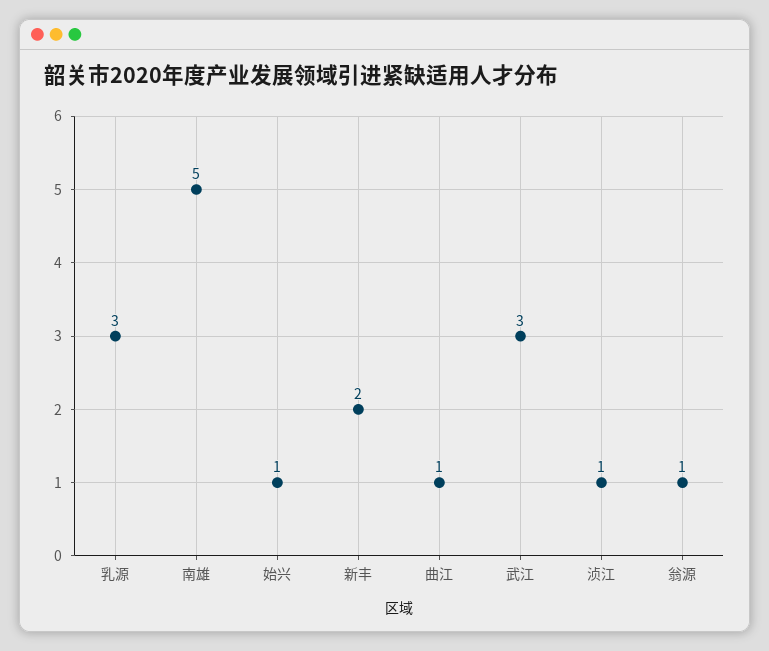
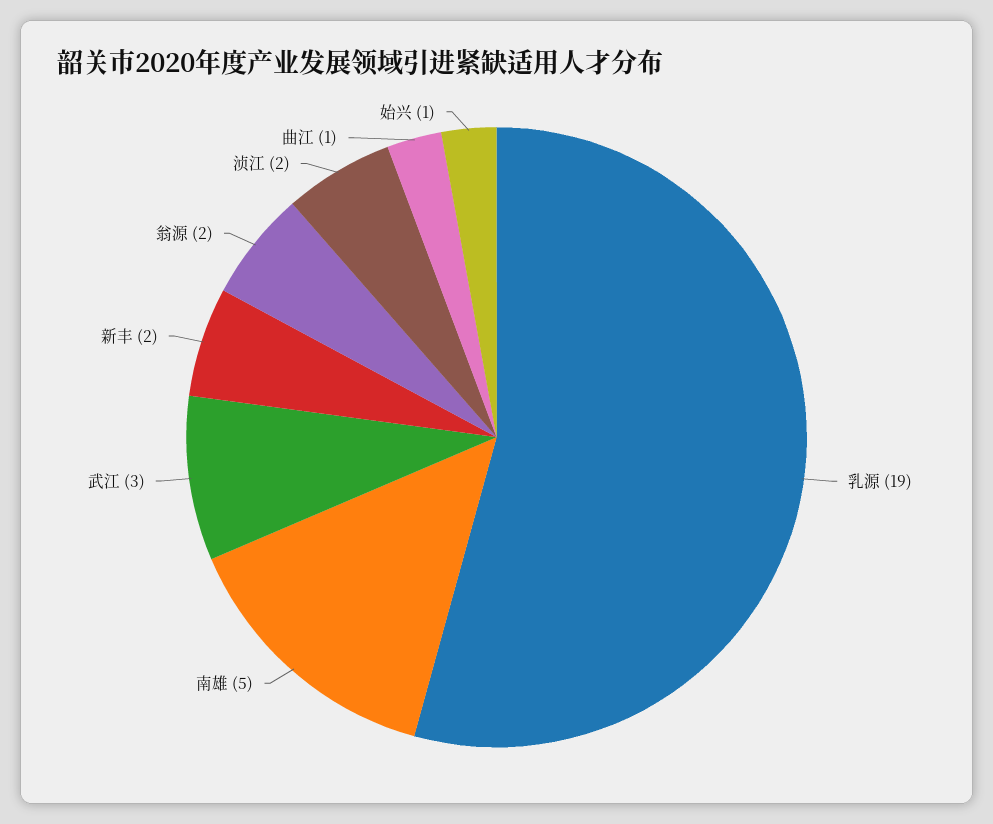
  {
-   "乳源": 3,
+   "乳源": 19,
    "南雄": 5,
    "始兴": 1,
    "新丰": 2,
    "曲江": 1,
    "武江": 3,
-   "浈江": 1,
+   "浈江": 2,
-   "翁源": 1
+   "翁源": 2
  }

